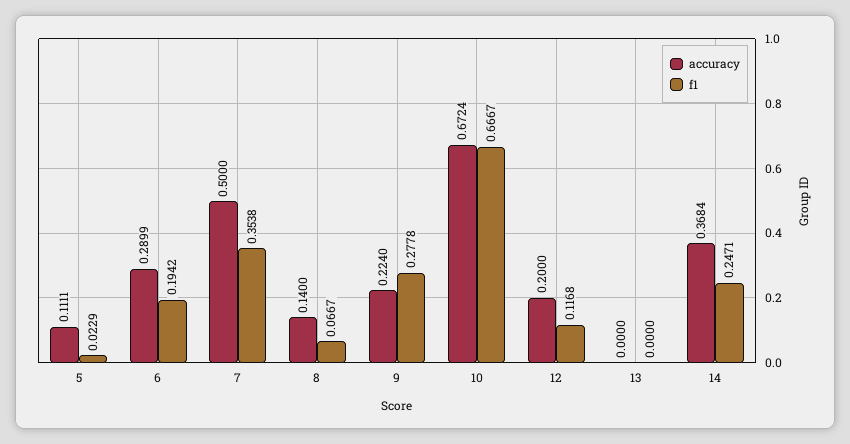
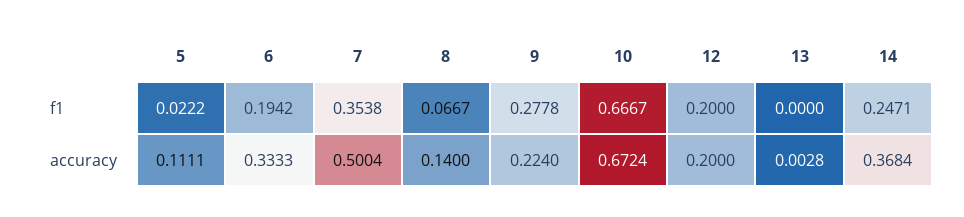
  {
    "accuracy": {
      "5": 0.1111,
-     "6": 0.2899,
+     "6": 0.3333,
-     "7": 0.5,
+     "7": 0.5004,
      "8": 0.14,
      "9": 0.224,
      "10": 0.6724,
      "12": 0.2,
-     "13": 0,
+     "13": 0.0028,
      "14": 0.3684
    },
    "f1": {
-     "5": 0.0229,
+     "5": 0.0222,
      "6": 0.1942,
      "7": 0.3538,
      "8": 0.0667,
      "9": 0.2778,
      "10": 0.6667,
-     "12": 0.1168,
+     "12": 0.2,
      "13": 0,
      "14": 0.2471
    }
  }

